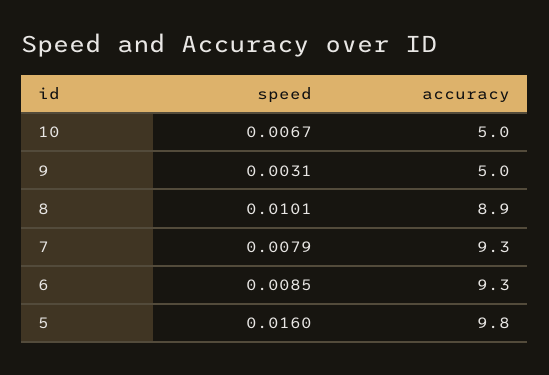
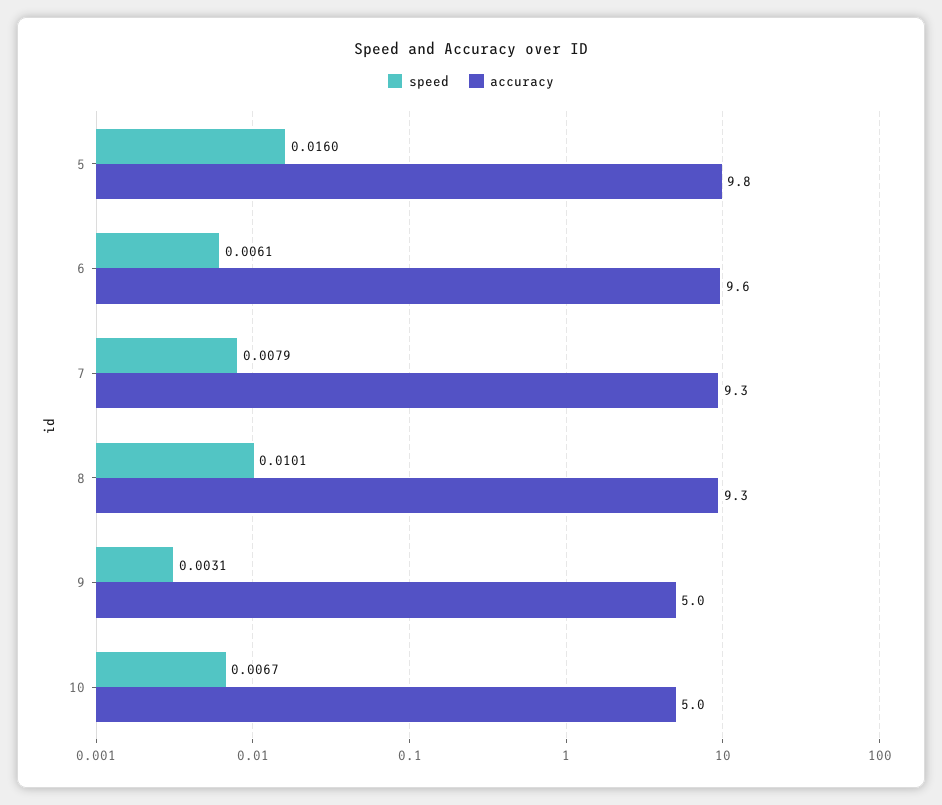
  {
    "speed": {
      "10": 0.0067,
      "9": 0.0031,
      "8": 0.0101,
      "7": 0.0079,
-     "6": 0.0085,
+     "6": 0.0061,
      "5": 0.016
    },
    "accuracy": {
      "10": 5,
      "9": 5,
-     "8": 8.9,
+     "8": 9.3,
      "7": 9.3,
-     "6": 9.3,
+     "6": 9.6,
      "5": 9.8
    }
  }

